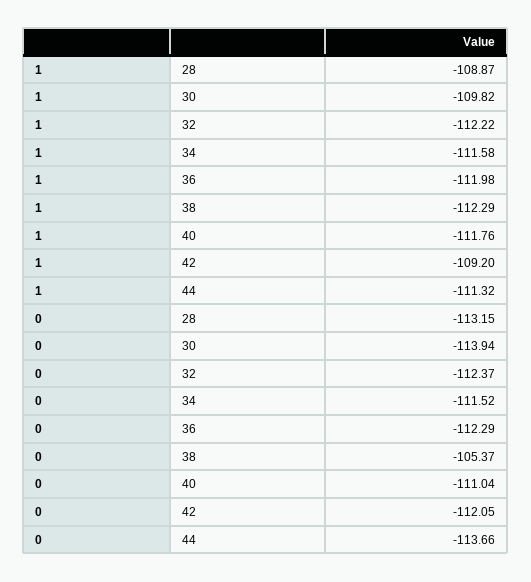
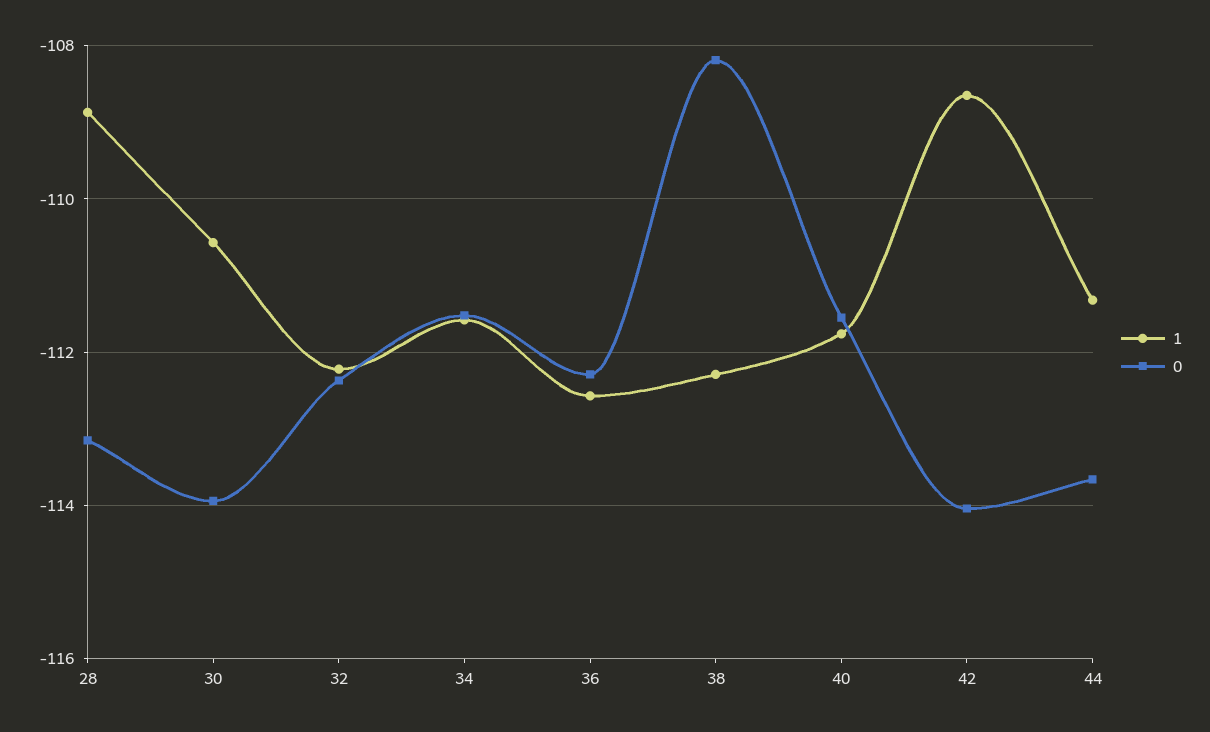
  {
    "1": {
      "28": -108.87,
-     "30": -109.82,
+     "30": -110.6,
      "32": -112.22,
      "34": -111.58,
-     "36": -111.98,
+     "36": -112.6,
      "38": -112.29,
      "40": -111.76,
-     "42": -109.2,
+     "42": -108.6,
      "44": -111.32
    },
    "0": {
      "28": -113.15,
      "30": -113.94,
      "32": -112.37,
      "34": -111.52,
      "36": -112.29,
-     "38": -105.37,
+     "38": -108.2,
-     "40": -111.04,
+     "40": -111.6,
-     "42": -112.05,
+     "42": -114,
      "44": -113.66
    }
  }

